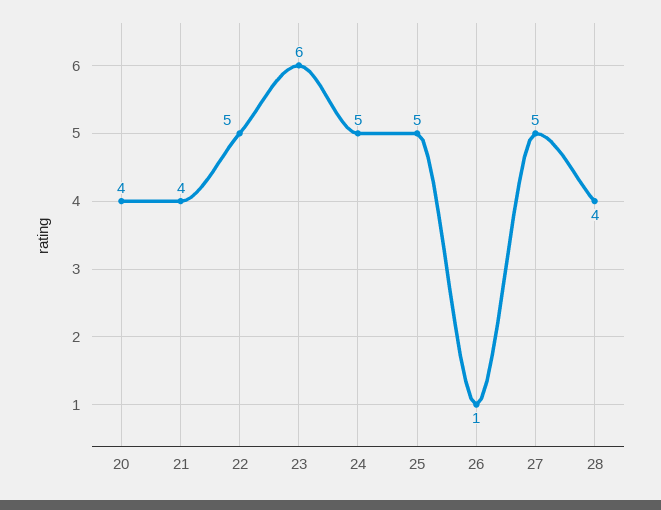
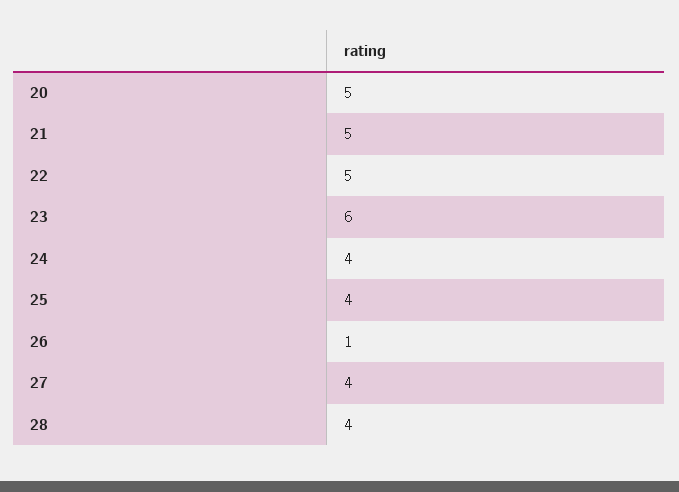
  {
-   "20": 4,
+   "20": 5,
-   "21": 4,
+   "21": 5,
    "22": 5,
    "23": 6,
-   "24": 5,
+   "24": 4,
-   "25": 5,
+   "25": 4,
    "26": 1,
-   "27": 5,
+   "27": 4,
    "28": 4
  }

